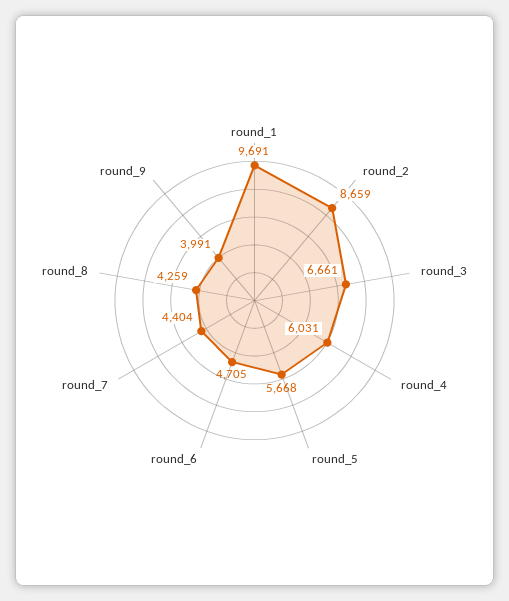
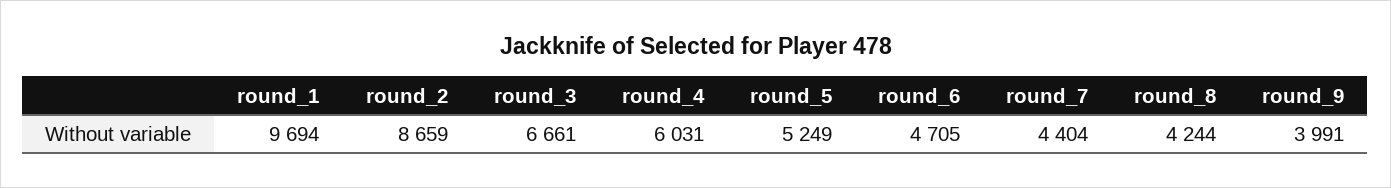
  {
-   "round_1": 9691,
+   "round_1": 9694,
    "round_2": 8659,
    "round_3": 6661,
    "round_4": 6031,
-   "round_5": 5668,
+   "round_5": 5249,
    "round_6": 4705,
    "round_7": 4404,
-   "round_8": 4259,
+   "round_8": 4244,
    "round_9": 3991
  }

